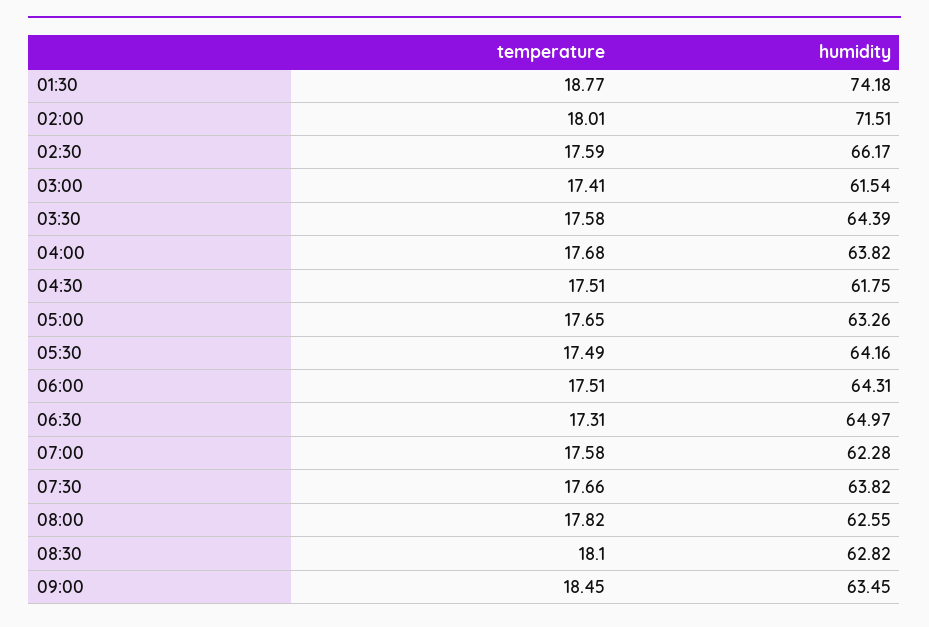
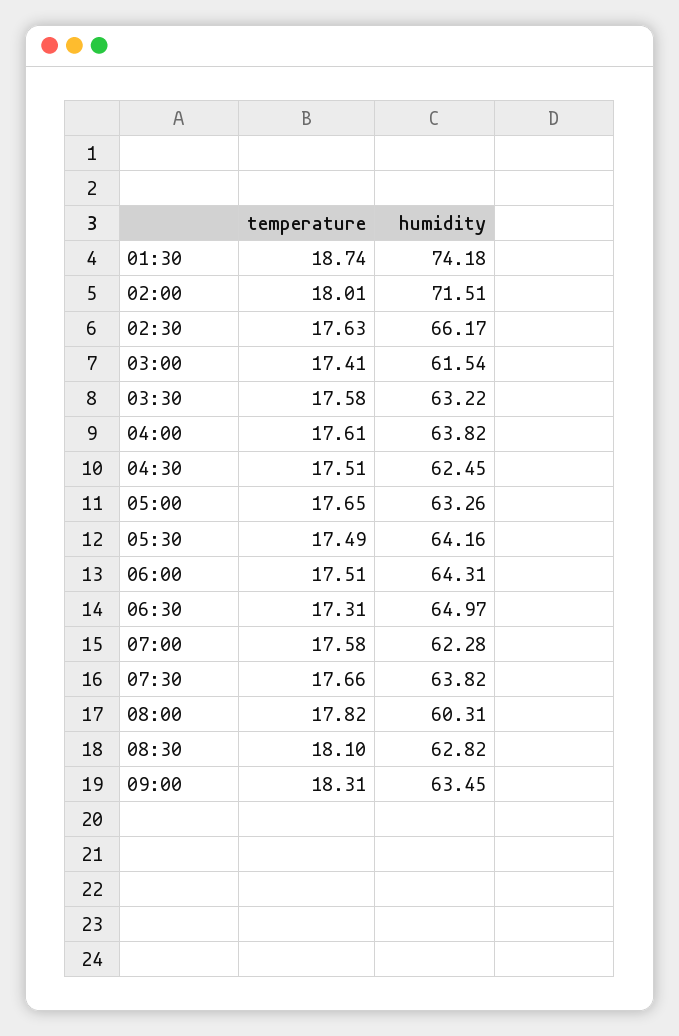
  {
    "temperature": {
-     "01:30": 18.77,
+     "01:30": 18.74,
      "02:00": 18.01,
-     "02:30": 17.59,
+     "02:30": 17.63,
      "03:00": 17.41,
      "03:30": 17.58,
-     "04:00": 17.68,
+     "04:00": 17.61,
      "04:30": 17.51,
      "05:00": 17.65,
      "05:30": 17.49,
      "06:00": 17.51,
      "06:30": 17.31,
      "07:00": 17.58,
      "07:30": 17.66,
      "08:00": 17.82,
      "08:30": 18.1,
-     "09:00": 18.45
+     "09:00": 18.31
    },
    "humidity": {
      "01:30": 74.18,
      "02:00": 71.51,
      "02:30": 66.17,
      "03:00": 61.54,
-     "03:30": 64.39,
+     "03:30": 63.22,
      "04:00": 63.82,
-     "04:30": 61.75,
+     "04:30": 62.45,
      "05:00": 63.26,
      "05:30": 64.16,
      "06:00": 64.31,
      "06:30": 64.97,
      "07:00": 62.28,
      "07:30": 63.82,
-     "08:00": 62.55,
+     "08:00": 60.31,
      "08:30": 62.82,
      "09:00": 63.45
    }
  }

